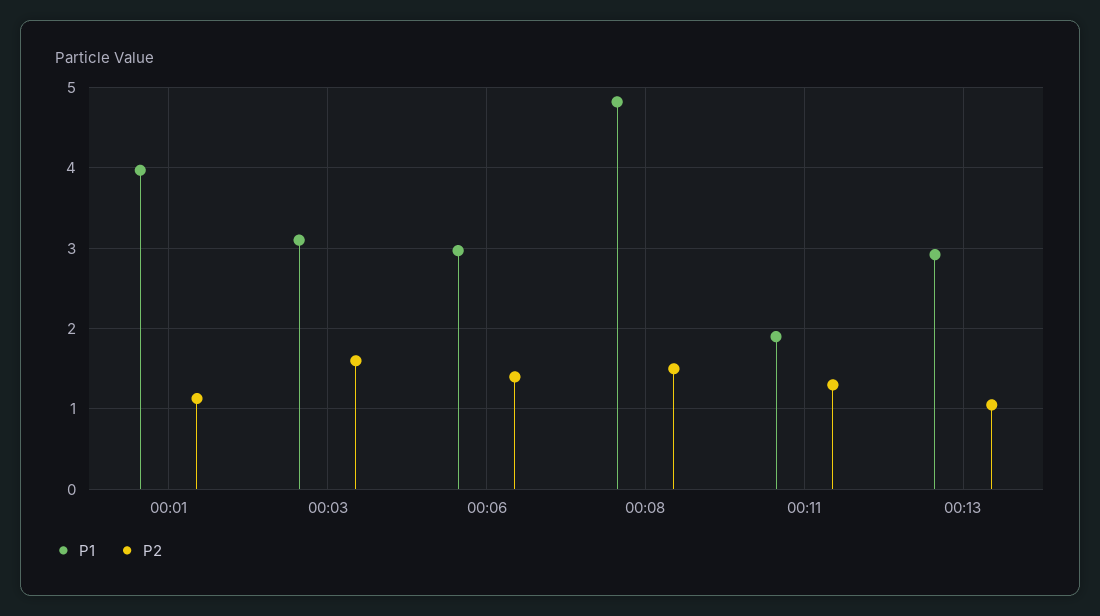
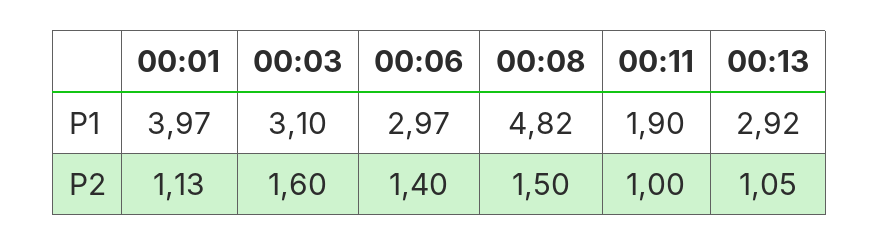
  {
    "P1": {
      "00:01": 3.97,
      "00:03": 3.1,
      "00:06": 2.97,
      "00:08": 4.82,
      "00:11": 1.9,
      "00:13": 2.92
    },
    "P2": {
      "00:01": 1.13,
      "00:03": 1.6,
      "00:06": 1.4,
      "00:08": 1.5,
-     "00:11": 1.3,
+     "00:11": 1,
      "00:13": 1.05
    }
  }

